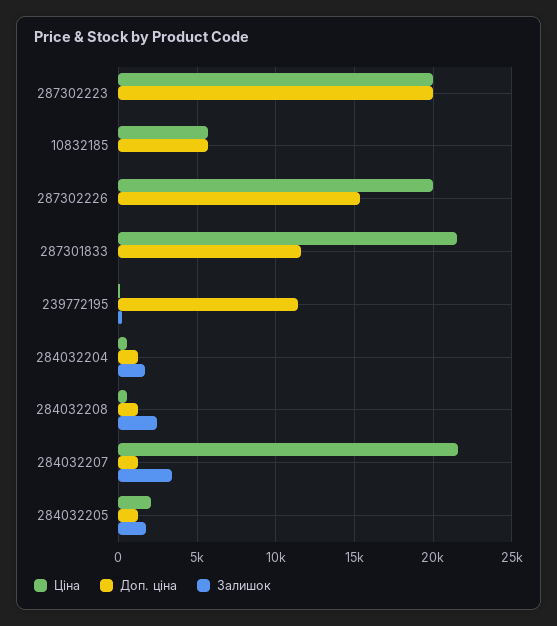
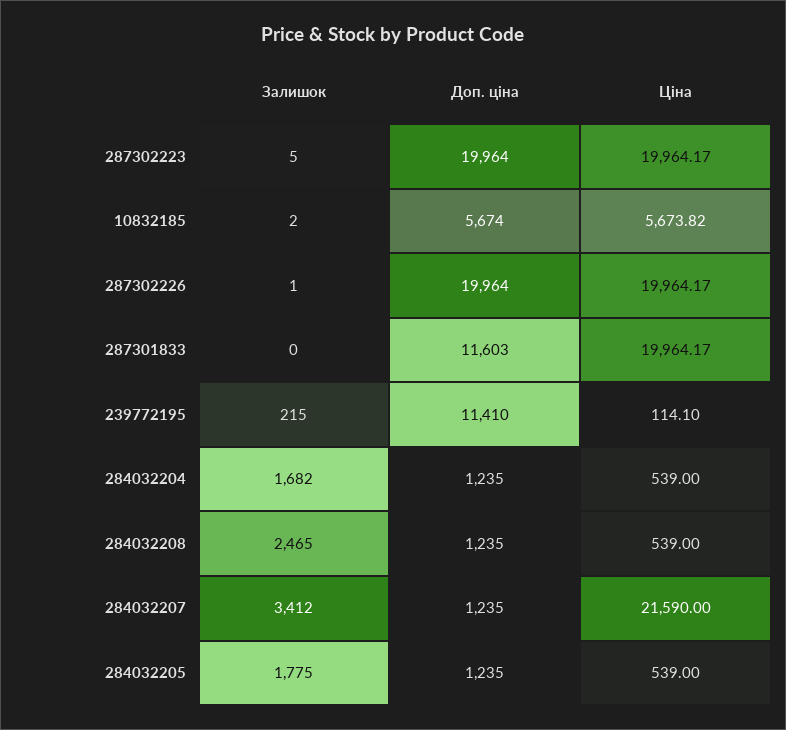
  {
    "Ціна": {
      "287302223": 19964.17,
      "10832185": 5673.82,
      "287302226": 19964.17,
-     "287301833": 21500,
+     "287301833": 19964.17,
      "239772195": 114.1,
      "284032204": 539,
      "284032208": 539,
      "284032207": 21590,
-     "284032205": 2000
+     "284032205": 539
    },
    "Доп. ціна": {
      "287302223": 19964,
      "10832185": 5674,
-     "287302226": 15500,
+     "287302226": 19964,
      "287301833": 11603,
      "239772195": 11410,
      "284032204": 1235,
      "284032208": 1235,
      "284032207": 1235,
      "284032205": 1235
    },
    "Залишок": {
      "287302223": 5,
      "10832185": 2,
      "287302226": 1,
      "287301833": 0,
      "239772195": 215,
      "284032204": 1682,
      "284032208": 2465,
      "284032207": 3412,
      "284032205": 1775
    }
  }

